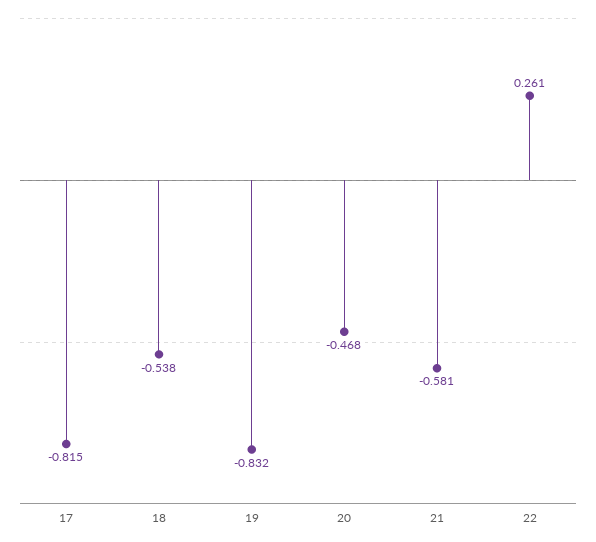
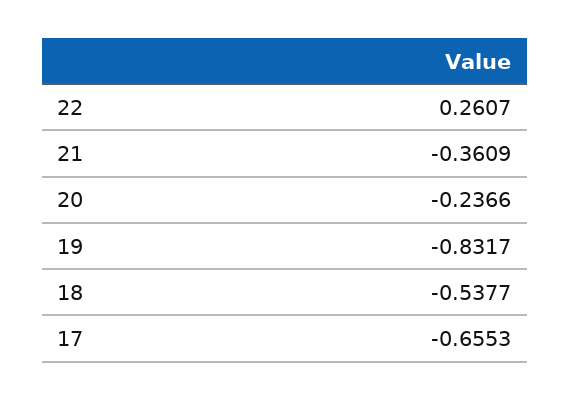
  {
-   "17": -0.815,
+   "17": -0.6553,
    "18": -0.5377,
    "19": -0.8317,
-   "20": -0.468,
+   "20": -0.2366,
-   "21": -0.581,
+   "21": -0.3609,
    "22": 0.2607
  }

